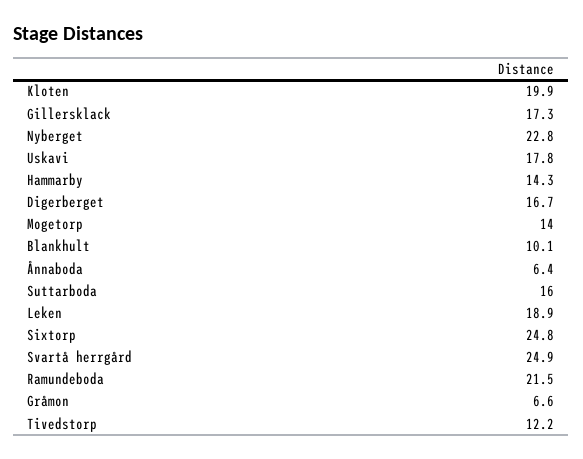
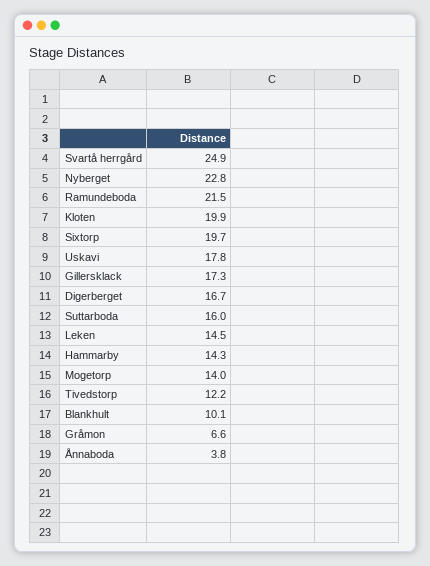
  {
    "Kloten": 19.9,
    "Gillersklack": 17.3,
    "Nyberget": 22.8,
    "Uskavi": 17.8,
    "Hammarby": 14.3,
    "Digerberget": 16.7,
    "Mogetorp": 14,
    "Blankhult": 10.1,
-   "Ånnaboda": 6.4,
+   "Ånnaboda": 3.8,
    "Suttarboda": 16,
-   "Leken": 18.9,
+   "Leken": 14.5,
-   "Sixtorp": 24.8,
+   "Sixtorp": 19.7,
    "Svartå herrgård": 24.9,
    "Ramundeboda": 21.5,
    "Gråmon": 6.6,
    "Tivedstorp": 12.2
  }

